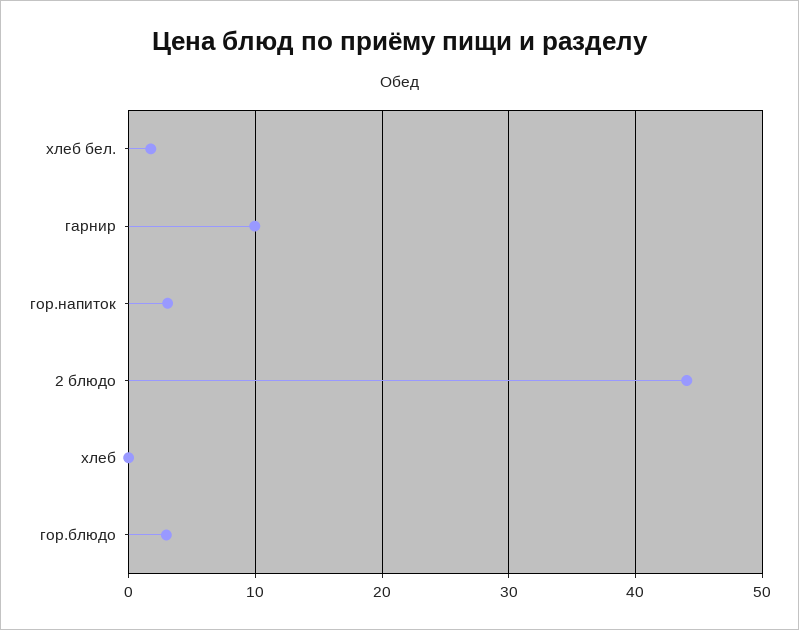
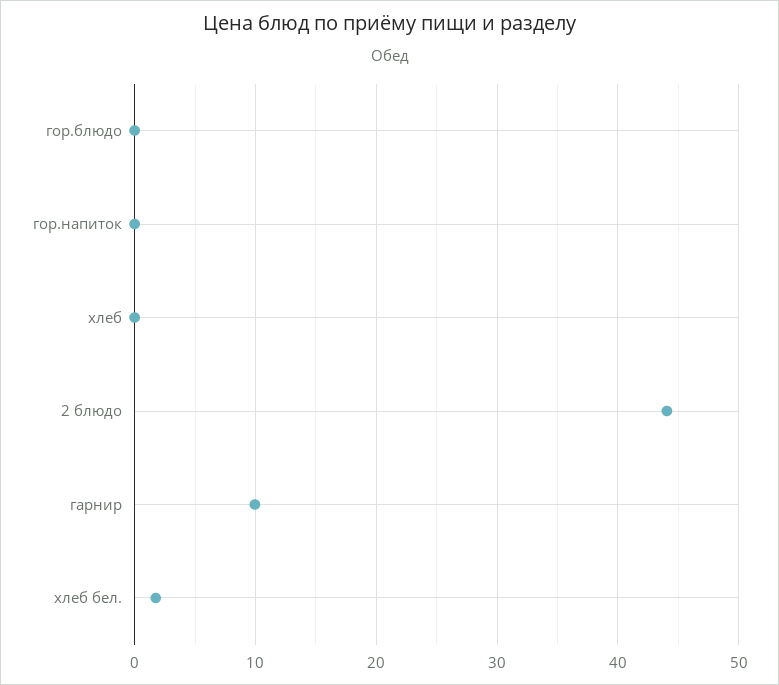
  {
    "хлеб бел.": 2,
    "гарнир": 10,
-   "гор.напиток": 3,
+   "гор.напиток": 0,
    "2 блюдо": 44,
    "хлеб": 0,
-   "гор.блюдо": 3
+   "гор.блюдо": 0
  }

